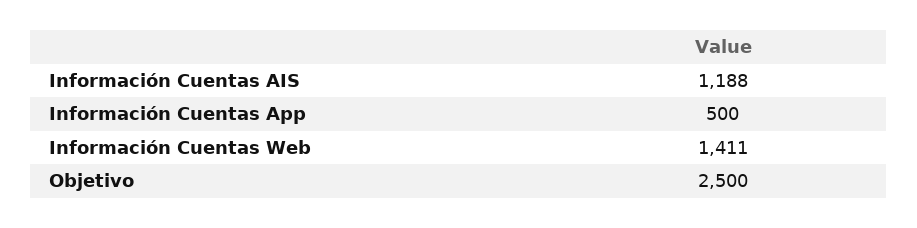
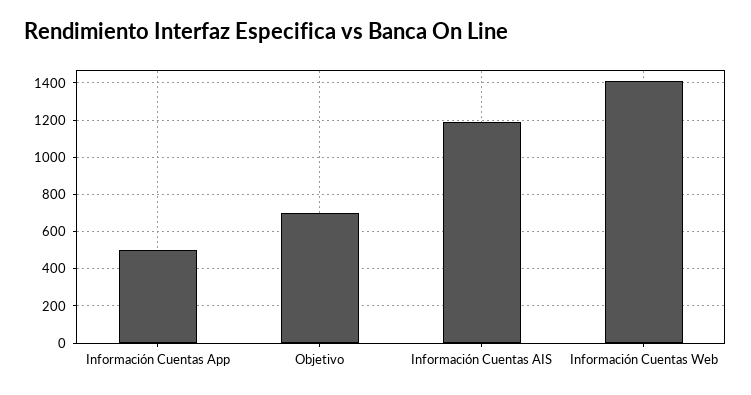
  {
    "Información Cuentas AIS": 1188,
    "Información Cuentas App": 500,
    "Información Cuentas Web": 1411,
-   "Objetivo": 2500
+   "Objetivo": 700
  }

